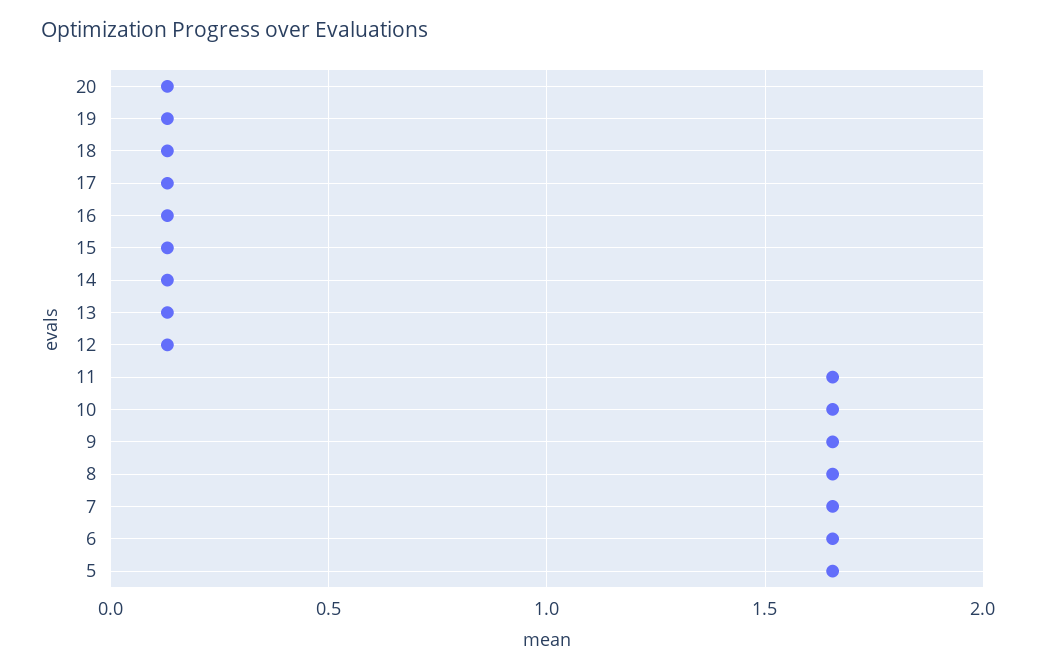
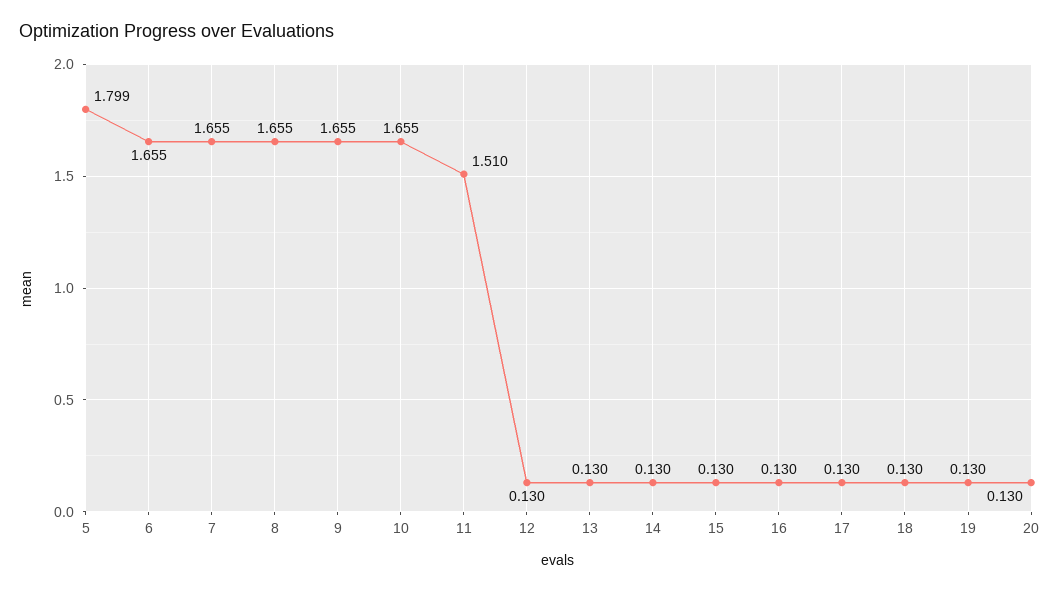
  {
    "20": 0.13,
    "19": 0.13,
    "18": 0.13,
    "17": 0.13,
    "16": 0.13,
    "15": 0.13,
    "14": 0.13,
    "13": 0.13,
    "12": 0.13,
-   "11": 1.65,
+   "11": 1.51,
    "10": 1.655,
    "9": 1.655,
    "8": 1.655,
    "7": 1.655,
    "6": 1.655,
-   "5": 1.65
+   "5": 1.799
  }

